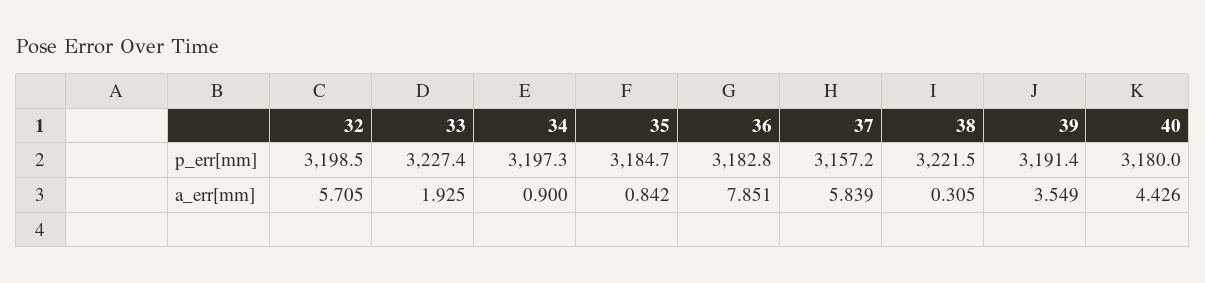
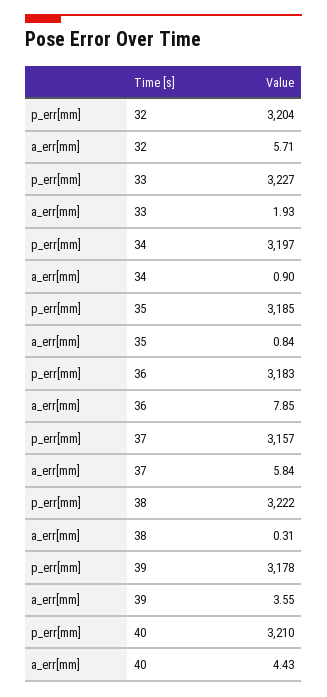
  {
    "32": {
-     "p_err[mm]": 3198.5,
+     "p_err[mm]": 3204,
      "a_err[mm]": 5.705
    },
    "33": {
      "p_err[mm]": 3227.4,
      "a_err[mm]": 1.925
    },
    "34": {
      "p_err[mm]": 3197.3,
      "a_err[mm]": 0.9
    },
    "35": {
      "p_err[mm]": 3184.7,
      "a_err[mm]": 0.842
    },
    "36": {
      "p_err[mm]": 3182.8,
      "a_err[mm]": 7.851
    },
    "37": {
      "p_err[mm]": 3157.2,
      "a_err[mm]": 5.839
    },
    "38": {
      "p_err[mm]": 3221.5,
      "a_err[mm]": 0.305
    },
    "39": {
-     "p_err[mm]": 3191.4,
+     "p_err[mm]": 3178,
      "a_err[mm]": 3.549
    },
    "40": {
-     "p_err[mm]": 3180,
+     "p_err[mm]": 3210,
      "a_err[mm]": 4.426
    }
  }

